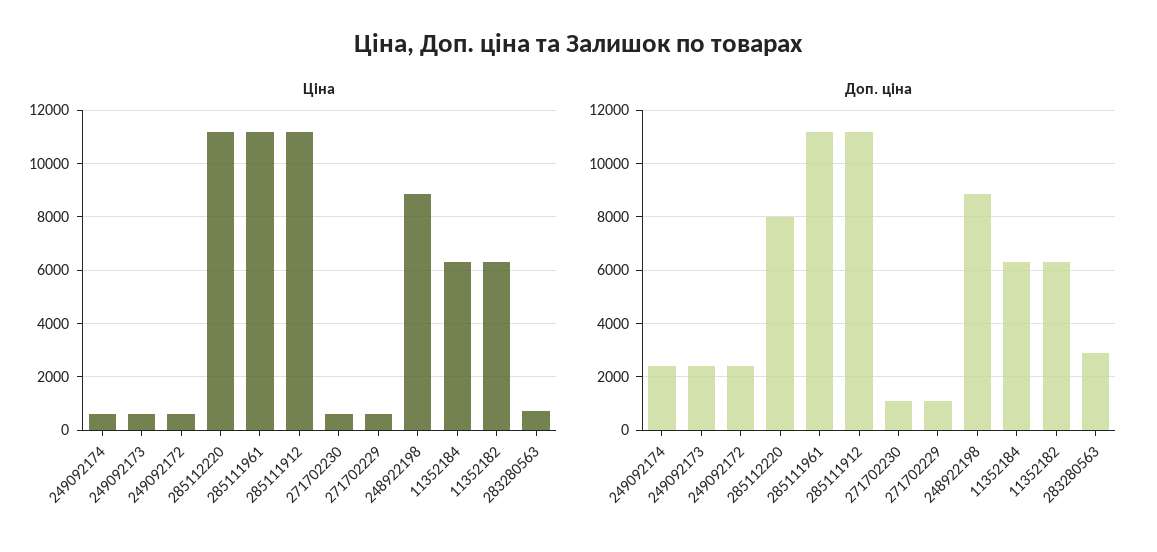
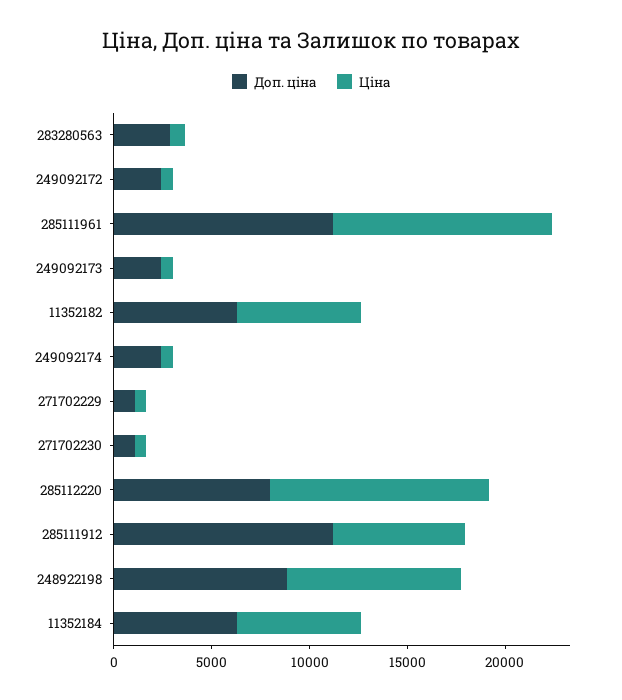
  {
    "Ціна": {
      "249092174": 500,
      "249092173": 500,
      "249092172": 500,
      "285112220": 11250,
      "285111961": 11250,
-     "285111912": 11250,
+     "285111912": 7000,
      "271702230": 500,
      "271702229": 500,
      "248922198": 8750,
      "11352184": 6250,
      "11352182": 6250,
      "283280563": 750
    },
    "Доп. ціна": {
      "249092174": 2500,
      "249092173": 2500,
      "249092172": 2500,
      "285112220": 8000,
      "285111961": 11250,
      "285111912": 11250,
      "271702230": 1000,
      "271702229": 1000,
      "248922198": 8750,
      "11352184": 6250,
      "11352182": 6250,
      "283280563": 3000
    }
  }

